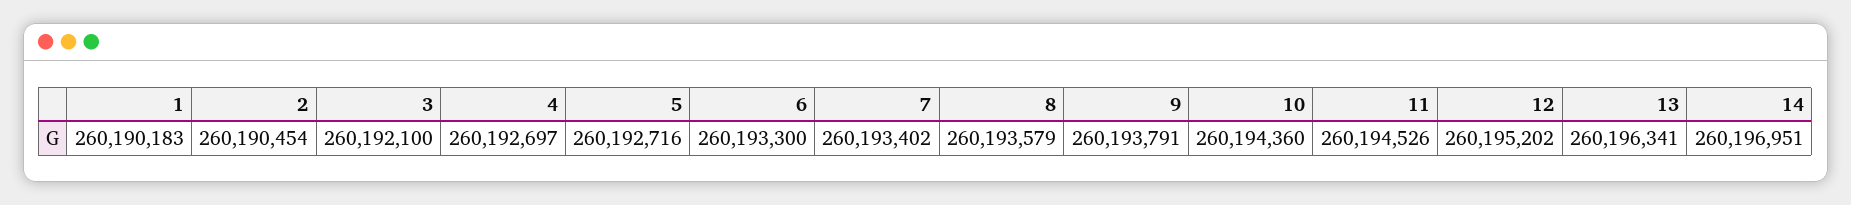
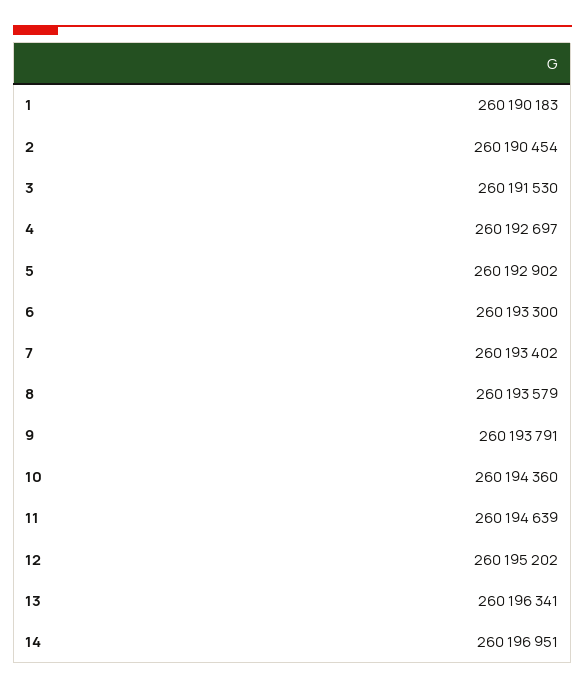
  {
    "1": 260190183,
    "2": 260190454,
-   "3": 260192100,
+   "3": 260191530,
    "4": 260192697,
-   "5": 260192716,
+   "5": 260192902,
    "6": 260193300,
    "7": 260193402,
    "8": 260193579,
    "9": 260193791,
    "10": 260194360,
-   "11": 260194526,
+   "11": 260194639,
    "12": 260195202,
    "13": 260196341,
    "14": 260196951
  }

